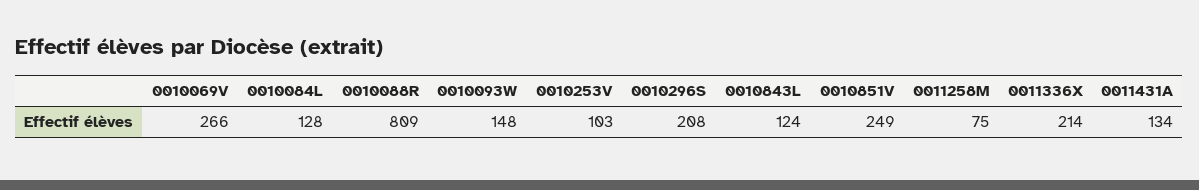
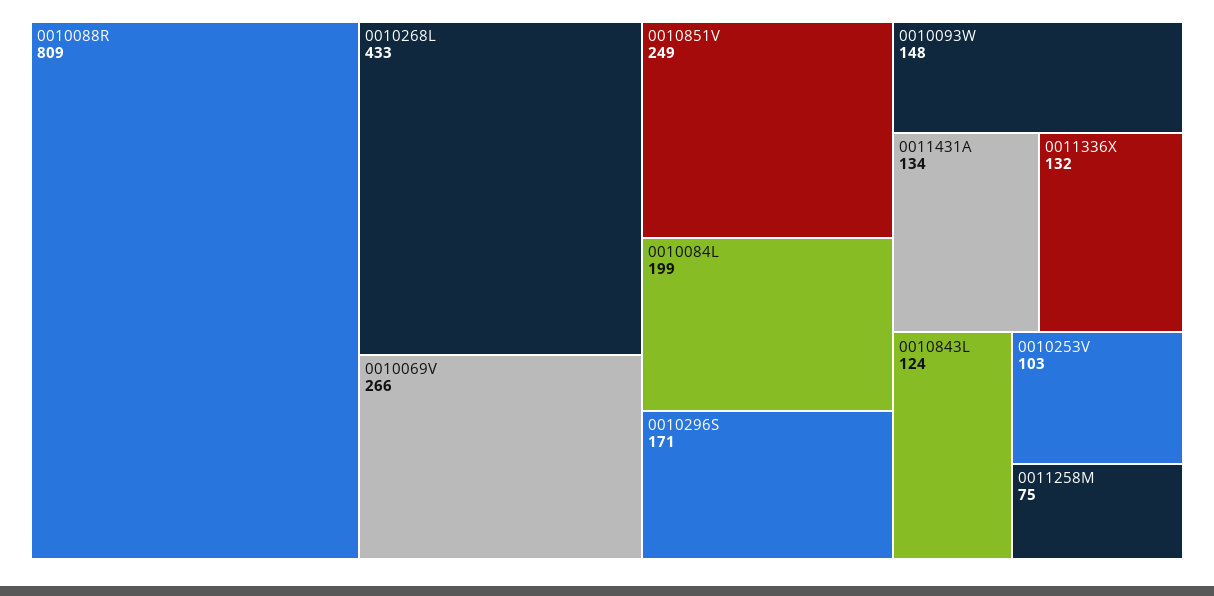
  {
    "0010069V": 266,
-   "0010084L": 128,
+   "0010084L": 199,
    "0010088R": 809,
    "0010093W": 148,
    "0010253V": 103,
-   "0010296S": 208,
+   "0010296S": 171,
    "0010843L": 124,
    "0010851V": 249,
    "0011258M": 75,
-   "0011336X": 214,
+   "0011336X": 132,
-   "0011431A": 134
+   "0011431A": 134,
+   "0010268L": 433
  }

